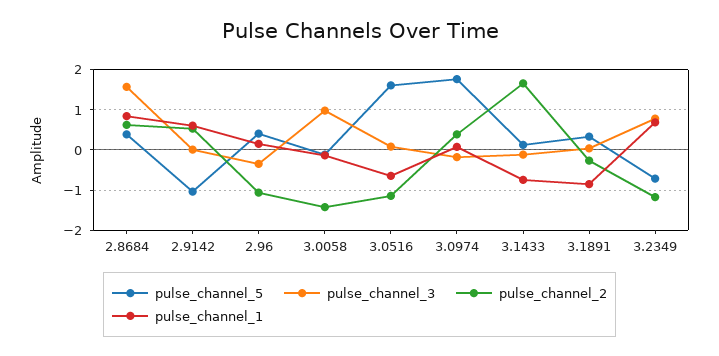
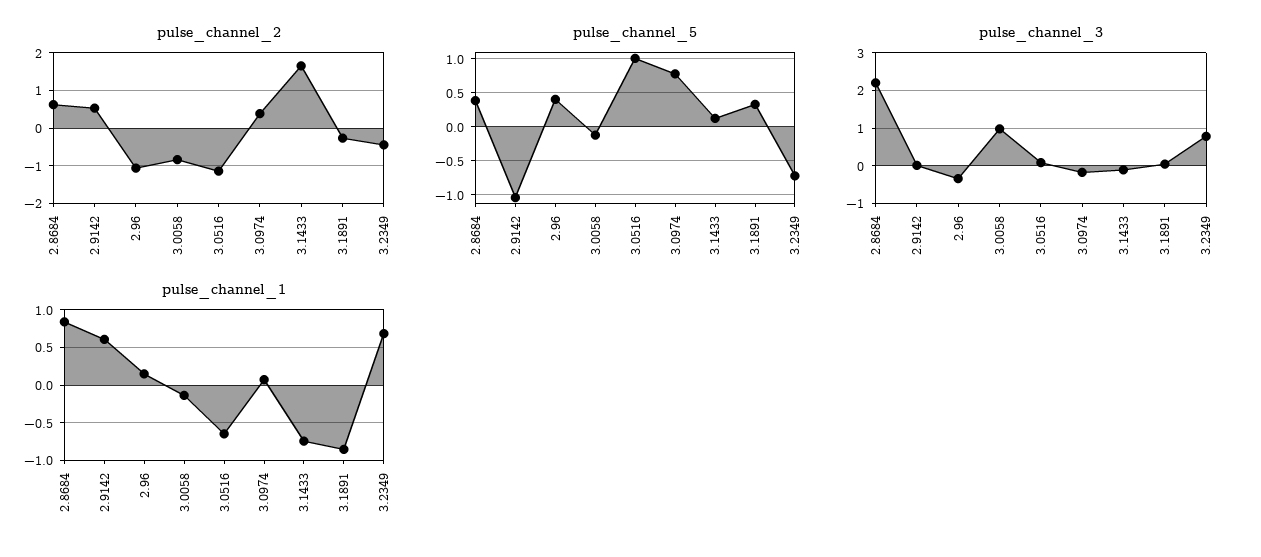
  {
    "pulse_channel_5": {
      "2.8684": 0.4,
      "2.9142": -1,
      "2.96": 0.4,
      "3.0058": -0.1,
-     "3.0516": 1.6,
+     "3.0516": 1,
-     "3.0974": 1.8,
+     "3.0974": 0.8,
      "3.1433": 0.1,
      "3.1891": 0.3,
      "3.2349": -0.7
    },
    "pulse_channel_3": {
-     "2.8684": 1.6,
+     "2.8684": 2.2,
      "2.9142": 0,
      "2.96": -0.4,
      "3.0058": 1,
      "3.0516": 0,
      "3.0974": -0.2,
      "3.1433": -0.2,
      "3.1891": 0,
      "3.2349": 0.8
    },
    "pulse_channel_2": {
      "2.8684": 0.6,
      "2.9142": 0.6,
      "2.96": -1,
-     "3.0058": -1.4,
+     "3.0058": -0.8,
      "3.0516": -1.2,
      "3.0974": 0.4,
      "3.1433": 1.6,
      "3.1891": -0.2,
-     "3.2349": -1.2
+     "3.2349": -0.4
    },
    "pulse_channel_1": {
      "2.8684": 0.8,
      "2.9142": 0.6,
      "2.96": 0.1,
      "3.0058": -0.1,
      "3.0516": -0.6,
      "3.0974": 0.1,
      "3.1433": -0.7,
      "3.1891": -0.9,
      "3.2349": 0.7
    }
  }

